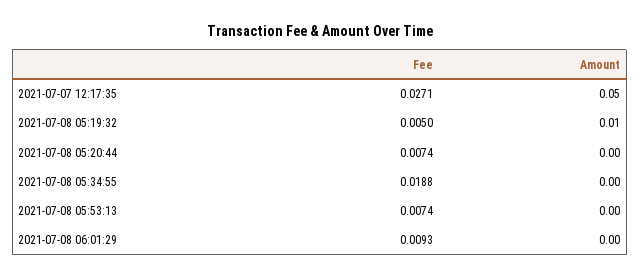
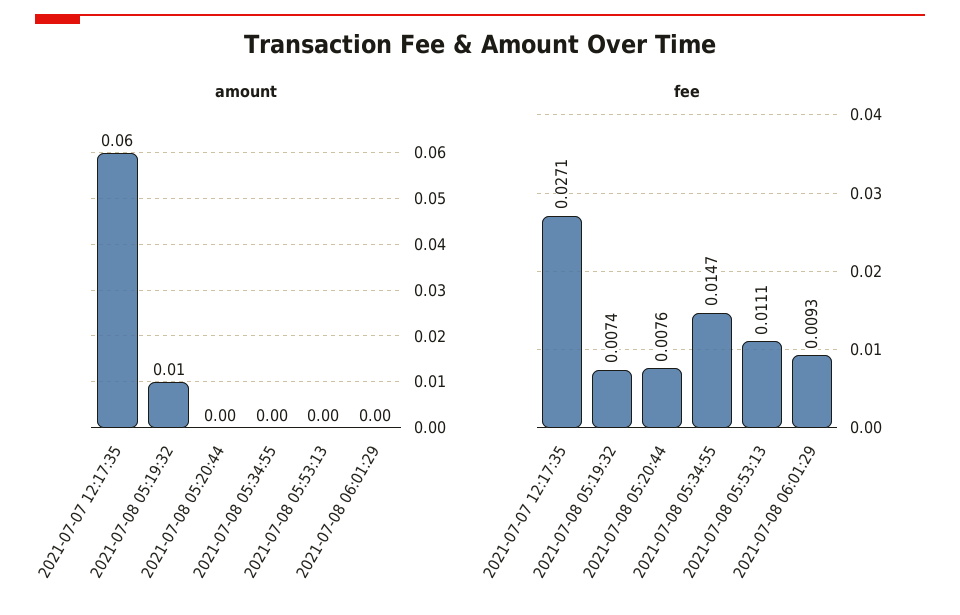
  {
    "Fee": {
      "2021-07-07 12:17:35": 0.0271,
-     "2021-07-08 05:19:32": 0.005,
+     "2021-07-08 05:19:32": 0.0074,
-     "2021-07-08 05:20:44": 0.0074,
+     "2021-07-08 05:20:44": 0.0076,
-     "2021-07-08 05:34:55": 0.0188,
+     "2021-07-08 05:34:55": 0.0147,
-     "2021-07-08 05:53:13": 0.0074,
+     "2021-07-08 05:53:13": 0.0111,
      "2021-07-08 06:01:29": 0.0093
    },
    "Amount": {
-     "2021-07-07 12:17:35": 0.05,
+     "2021-07-07 12:17:35": 0.06,
      "2021-07-08 05:19:32": 0.01,
      "2021-07-08 05:20:44": 0,
      "2021-07-08 05:34:55": 0,
      "2021-07-08 05:53:13": 0,
      "2021-07-08 06:01:29": 0
    }
  }

